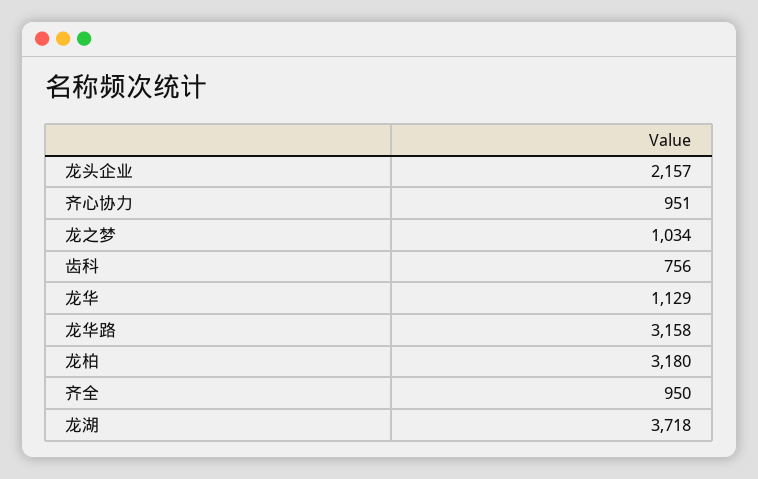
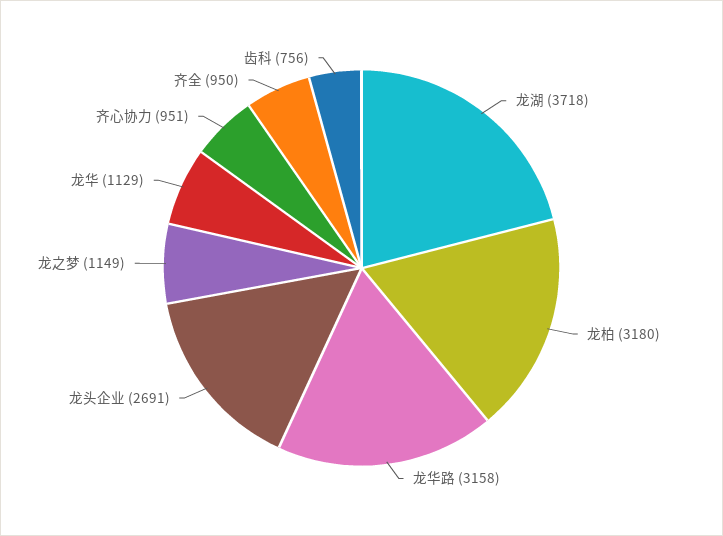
  {
-   "龙头企业": 2157,
+   "龙头企业": 2691,
    "齐心协力": 951,
-   "龙之梦": 1034,
+   "龙之梦": 1149,
    "齿科": 756,
    "龙华": 1129,
    "龙华路": 3158,
    "龙柏": 3180,
    "齐全": 950,
    "龙湖": 3718
  }

